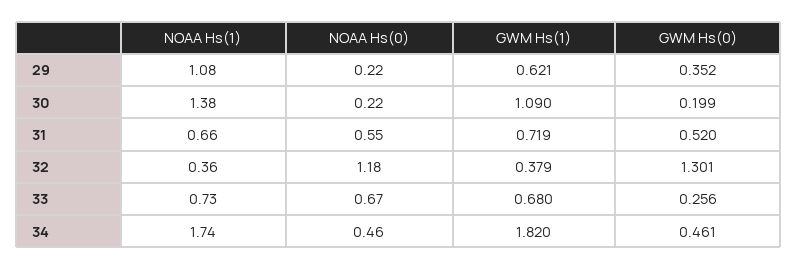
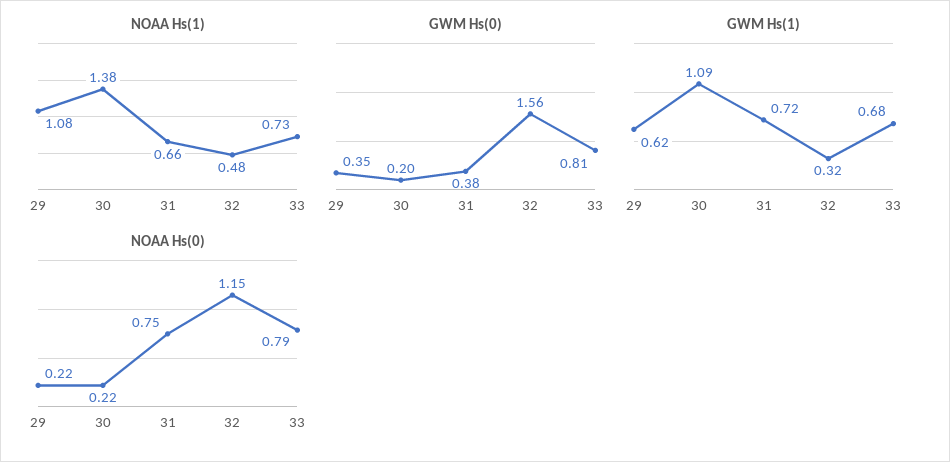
  {
    "NOAA Hs(1)": {
      "29": 1.08,
      "30": 1.38,
      "31": 0.66,
-     "32": 0.36,
+     "32": 0.48,
-     "33": 0.73,
+     "33": 0.73
-     "34": 1.74
    },
    "NOAA Hs(0)": {
      "29": 0.22,
      "30": 0.22,
-     "31": 0.55,
+     "31": 0.75,
-     "32": 1.18,
+     "32": 1.15,
-     "33": 0.67,
+     "33": 0.79
-     "34": 0.46
    },
    "GWM Hs(1)": {
      "29": 0.621,
      "30": 1.09,
      "31": 0.719,
-     "32": 0.379,
+     "32": 0.32,
-     "33": 0.68,
+     "33": 0.68
-     "34": 1.82
    },
    "GWM Hs(0)": {
      "29": 0.352,
      "30": 0.199,
-     "31": 0.52,
+     "31": 0.38,
-     "32": 1.301,
+     "32": 1.56,
-     "33": 0.256,
+     "33": 0.81
-     "34": 0.461
    }
  }

